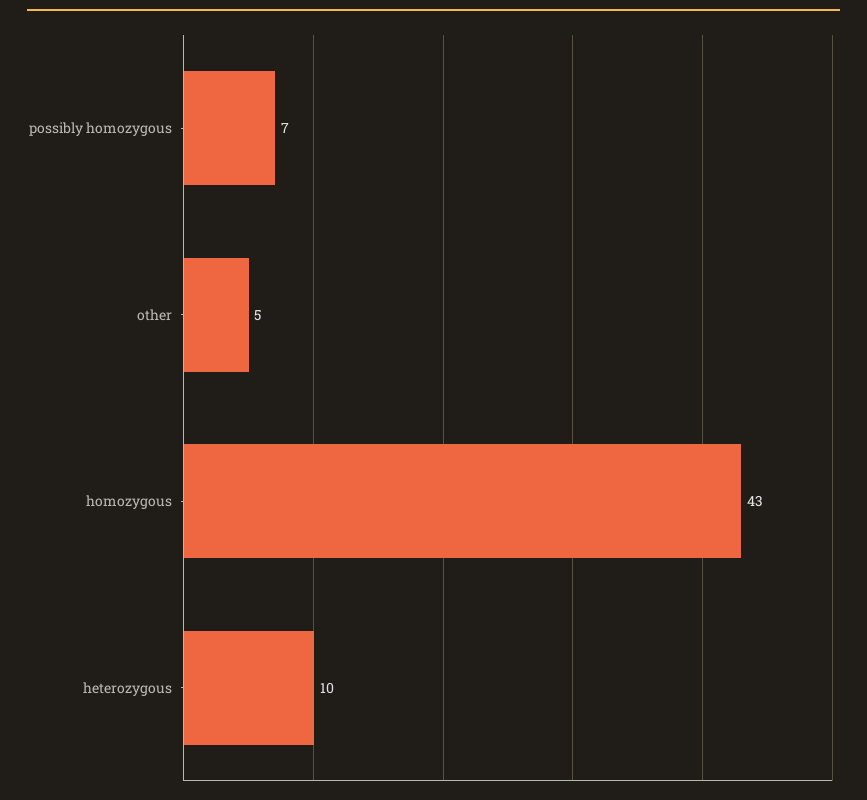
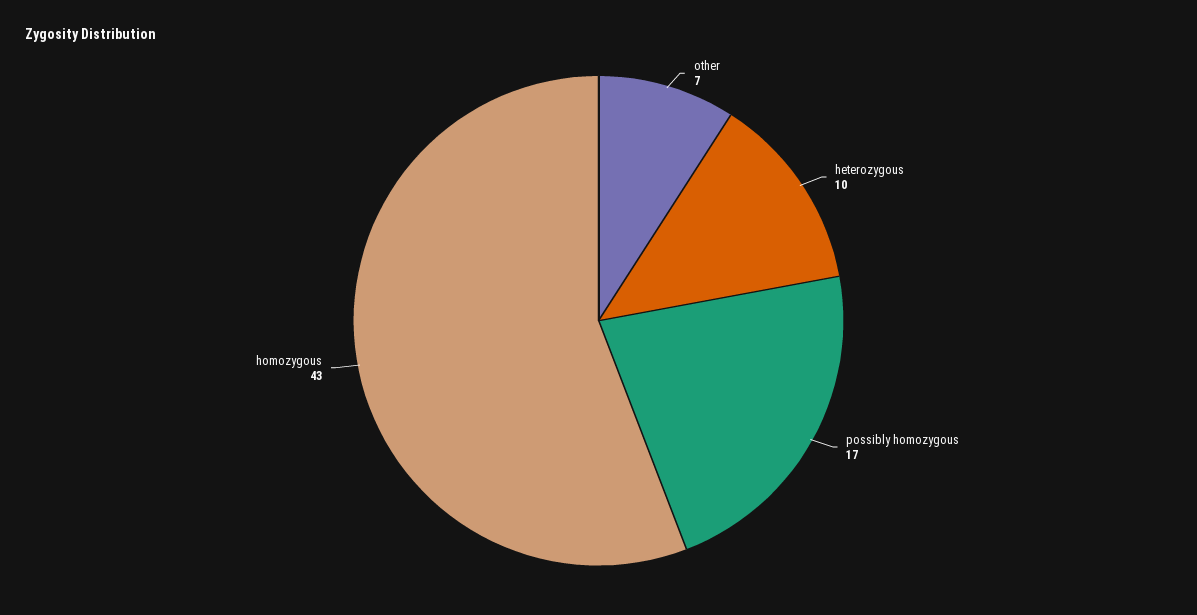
  {
-   "possibly homozygous": 7,
+   "possibly homozygous": 17,
-   "other": 5,
+   "other": 7,
    "homozygous": 43,
    "heterozygous": 10
  }

